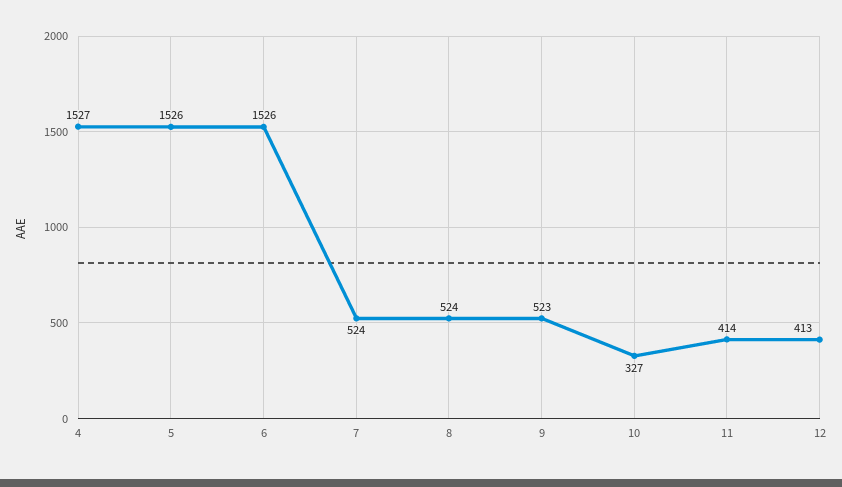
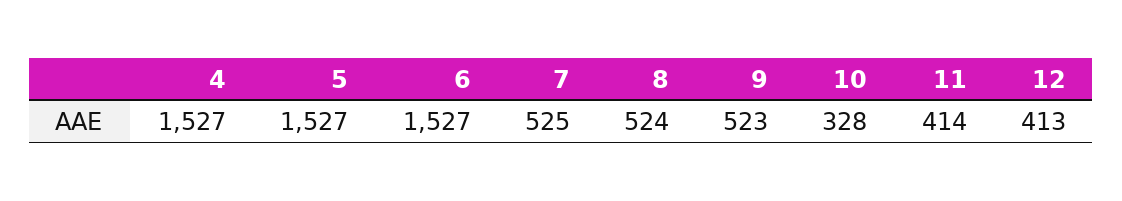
  {
    "4": 1527,
-   "5": 1526,
+   "5": 1527,
-   "6": 1526,
+   "6": 1527,
-   "7": 524,
+   "7": 525,
    "8": 524,
    "9": 523,
-   "10": 327,
+   "10": 328,
    "11": 414,
    "12": 413
  }

